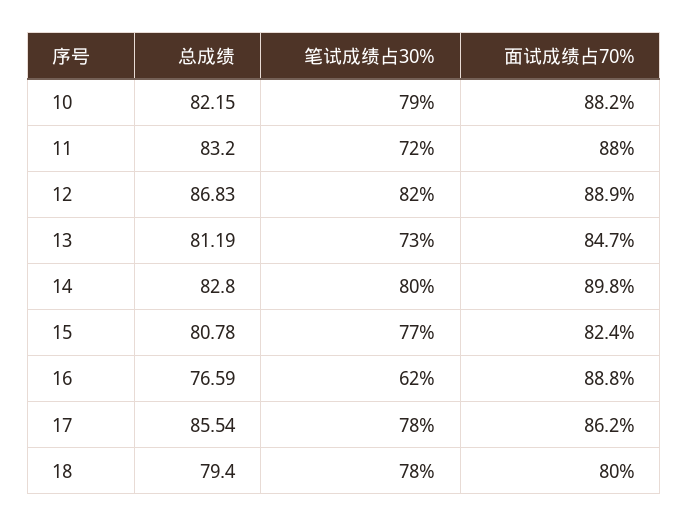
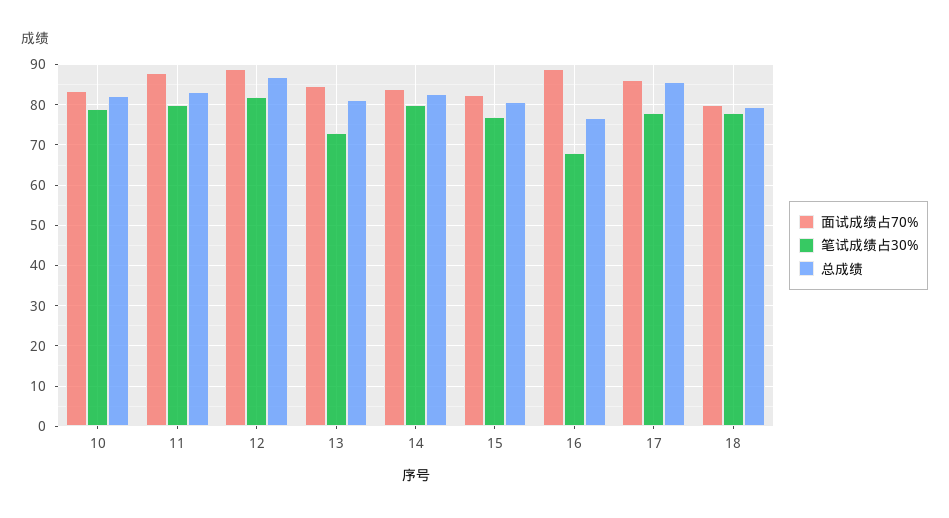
  {
    "总成绩": {
      "10": 82.15,
      "11": 83.2,
      "12": 86.83,
      "13": 81.19,
      "14": 82.8,
      "15": 80.78,
      "16": 76.59,
      "17": 85.54,
      "18": 79.4
    },
    "笔试成绩占30%": {
      "10": 79,
-     "11": 72,
+     "11": 80,
      "12": 82,
      "13": 73,
      "14": 80,
      "15": 77,
-     "16": 62,
+     "16": 68,
      "17": 78,
      "18": 78
    },
    "面试成绩占70%": {
-     "10": 88.2,
+     "10": 84,
      "11": 88,
      "12": 88.9,
      "13": 84.7,
-     "14": 89.8,
+     "14": 84,
      "15": 82.4,
      "16": 88.8,
      "17": 86.2,
      "18": 80
    }
  }

